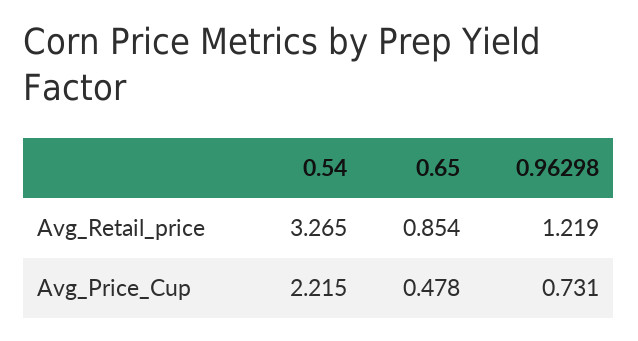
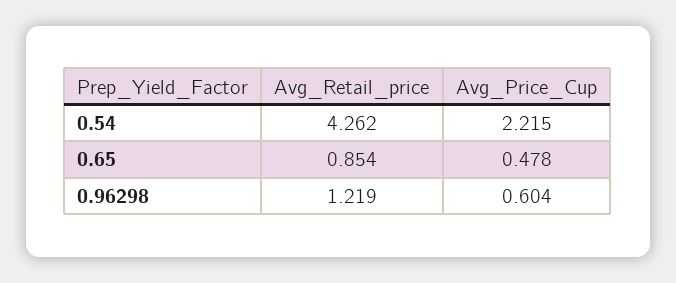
  {
    "0.54": {
-     "Avg_Retail_price": 3.265,
+     "Avg_Retail_price": 4.262,
      "Avg_Price_Cup": 2.215
    },
    "0.65": {
      "Avg_Retail_price": 0.854,
      "Avg_Price_Cup": 0.478
    },
    "0.96298": {
      "Avg_Retail_price": 1.219,
-     "Avg_Price_Cup": 0.731
+     "Avg_Price_Cup": 0.604
    }
  }

